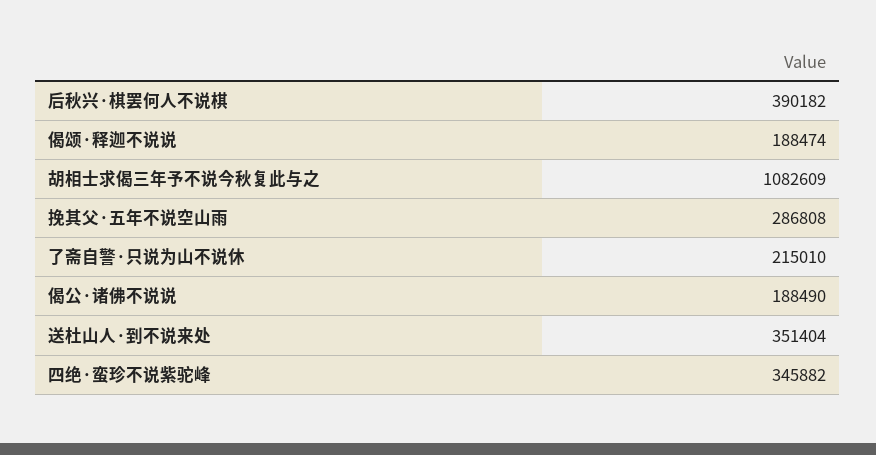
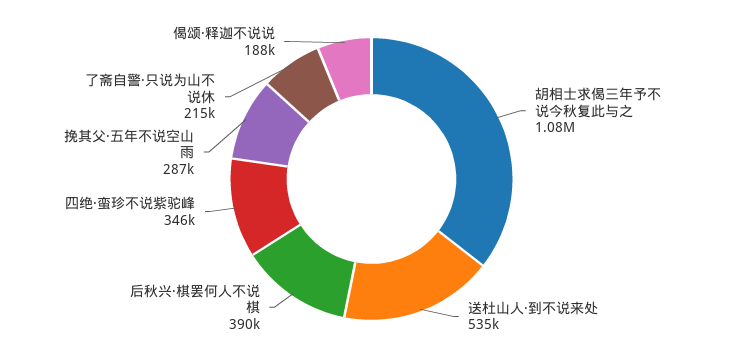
  {
    "后秋兴·棋罢何人不说棋": 390182,
    "偈颂·释迦不说说": 188474,
    "胡相士求偈三年予不说今秋复此与之": 1082609,
    "挽其父·五年不说空山雨": 286808,
    "了斋自警·只说为山不说休": 215010,
-   "偈公·诸佛不说说": 188490,
-   "送杜山人·到不说来处": 351404,
+   "送杜山人·到不说来处": 535000,
    "四绝·蛮珍不说紫驼峰": 345882
  }

